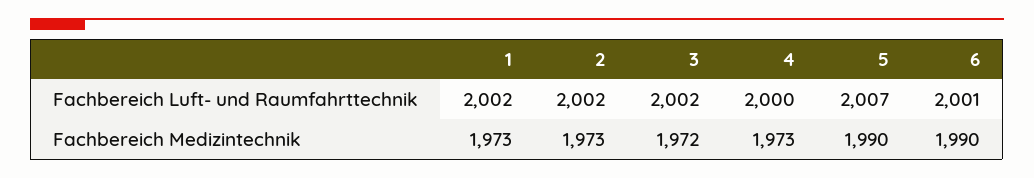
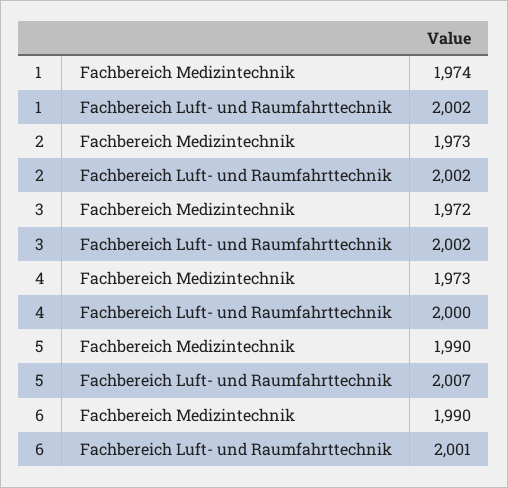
  {
    "1": {
      "Fachbereich Luft- und Raumfahrttechnik": 2002,
-     "Fachbereich Medizintechnik": 1973
+     "Fachbereich Medizintechnik": 1974
    },
    "2": {
      "Fachbereich Luft- und Raumfahrttechnik": 2002,
      "Fachbereich Medizintechnik": 1973
    },
    "3": {
      "Fachbereich Luft- und Raumfahrttechnik": 2002,
      "Fachbereich Medizintechnik": 1972
    },
    "4": {
      "Fachbereich Luft- und Raumfahrttechnik": 2000,
      "Fachbereich Medizintechnik": 1973
    },
    "5": {
      "Fachbereich Luft- und Raumfahrttechnik": 2007,
      "Fachbereich Medizintechnik": 1990
    },
    "6": {
      "Fachbereich Luft- und Raumfahrttechnik": 2001,
      "Fachbereich Medizintechnik": 1990
    }
  }

